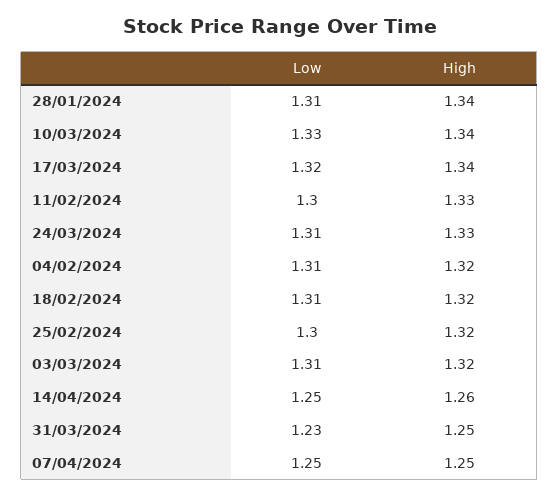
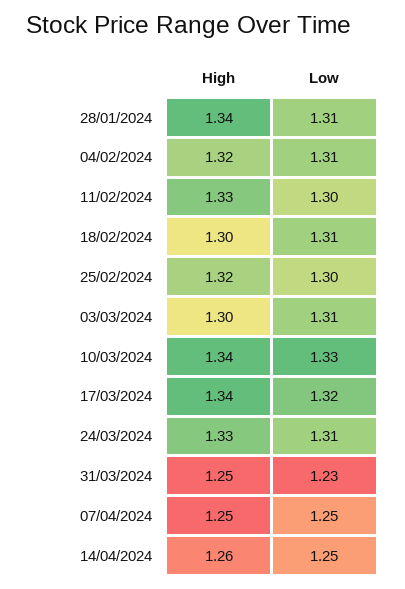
  {
    "Low": {
      "28/01/2024": 1.31,
      "10/03/2024": 1.33,
      "17/03/2024": 1.32,
      "11/02/2024": 1.3,
      "24/03/2024": 1.31,
      "04/02/2024": 1.31,
      "18/02/2024": 1.31,
      "25/02/2024": 1.3,
      "03/03/2024": 1.31,
      "14/04/2024": 1.25,
      "31/03/2024": 1.23,
      "07/04/2024": 1.25
    },
    "High": {
      "28/01/2024": 1.34,
      "10/03/2024": 1.34,
      "17/03/2024": 1.34,
      "11/02/2024": 1.33,
      "24/03/2024": 1.33,
      "04/02/2024": 1.32,
-     "18/02/2024": 1.32,
+     "18/02/2024": 1.3,
      "25/02/2024": 1.32,
-     "03/03/2024": 1.32,
+     "03/03/2024": 1.3,
      "14/04/2024": 1.26,
      "31/03/2024": 1.25,
      "07/04/2024": 1.25
    }
  }

